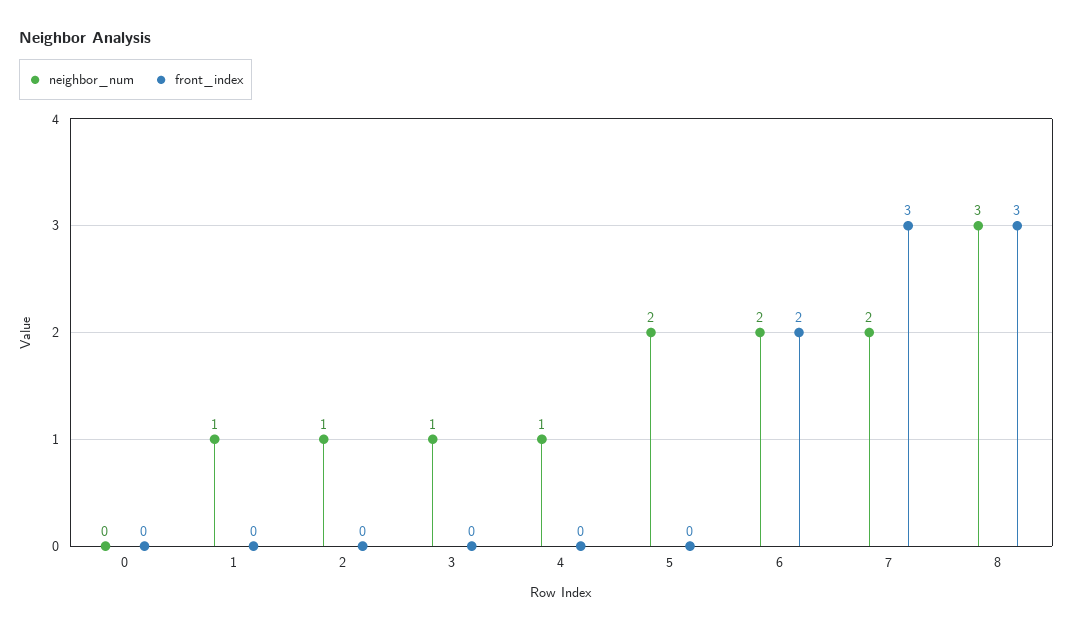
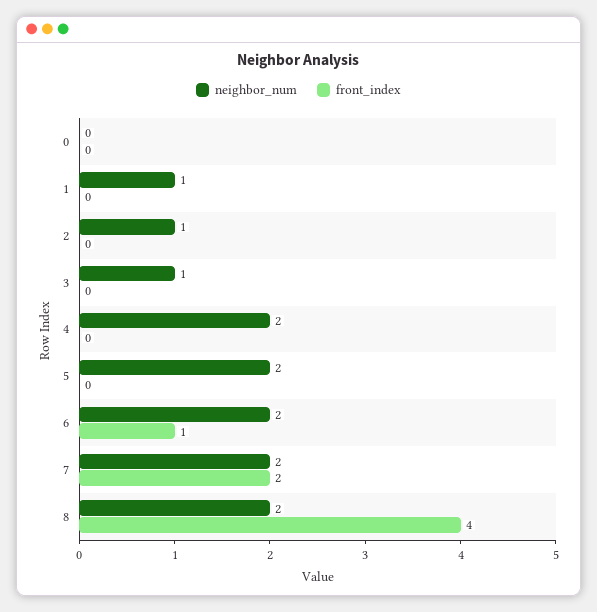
  {
    "neighbor_num": {
      "0": 0,
      "1": 1,
      "2": 1,
      "3": 1,
-     "4": 1,
+     "4": 2,
      "5": 2,
      "6": 2,
      "7": 2,
-     "8": 3
+     "8": 2
    },
    "front_index": {
      "0": 0,
      "1": 0,
      "2": 0,
      "3": 0,
      "4": 0,
      "5": 0,
-     "6": 2,
+     "6": 1,
-     "7": 3,
+     "7": 2,
-     "8": 3
+     "8": 4
    }
  }

